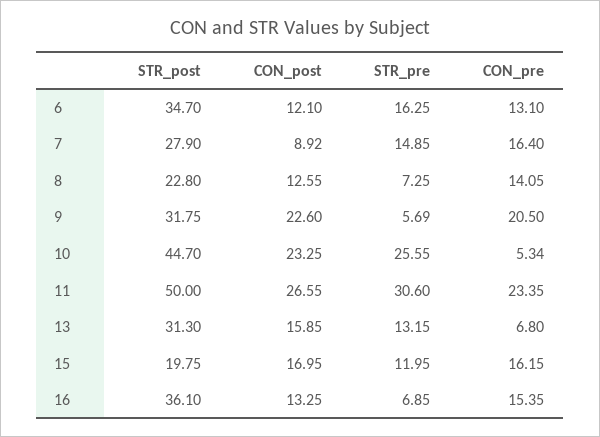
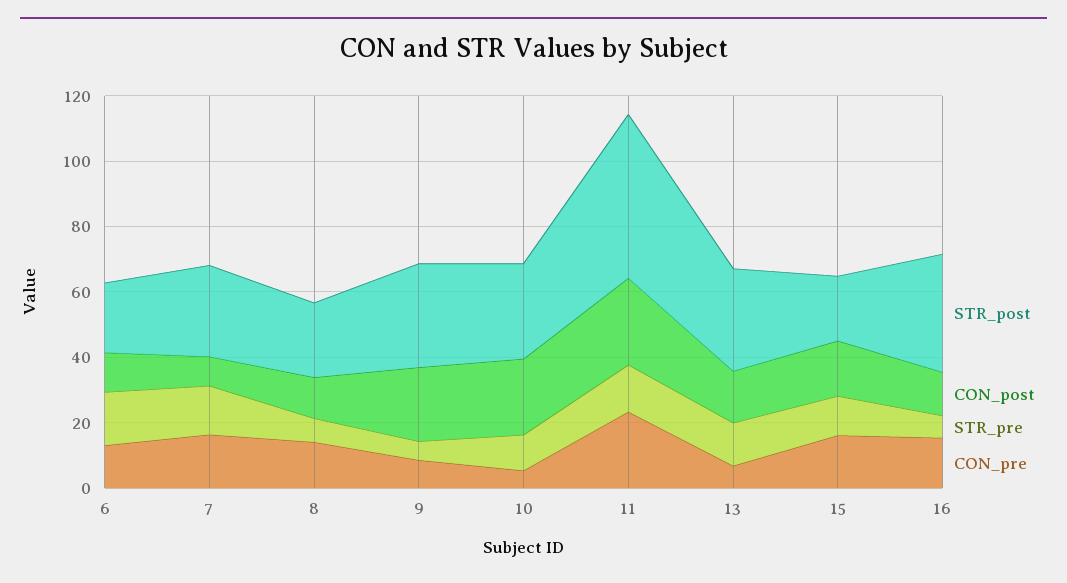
  {
    "STR_post": {
-     "6": 34.7,
+     "6": 20,
      "7": 27.9,
      "8": 22.8,
      "9": 31.75,
-     "10": 44.7,
+     "10": 30,
      "11": 50,
      "13": 31.3,
      "15": 19.75,
      "16": 36.1
    },
    "CON_post": {
      "6": 12.1,
      "7": 8.92,
      "8": 12.55,
      "9": 22.6,
      "10": 23.25,
      "11": 26.55,
      "13": 15.85,
      "15": 16.95,
      "16": 13.25
    },
    "STR_pre": {
      "6": 16.25,
      "7": 14.85,
      "8": 7.25,
      "9": 5.69,
-     "10": 25.55,
+     "10": 10,
-     "11": 30.6,
+     "11": 15,
      "13": 13.15,
      "15": 11.95,
      "16": 6.85
    },
    "CON_pre": {
      "6": 13.1,
      "7": 16.4,
      "8": 14.05,
-     "9": 20.5,
+     "9": 10,
      "10": 5.34,
      "11": 23.35,
      "13": 6.8,
      "15": 16.15,
      "16": 15.35
    }
  }

